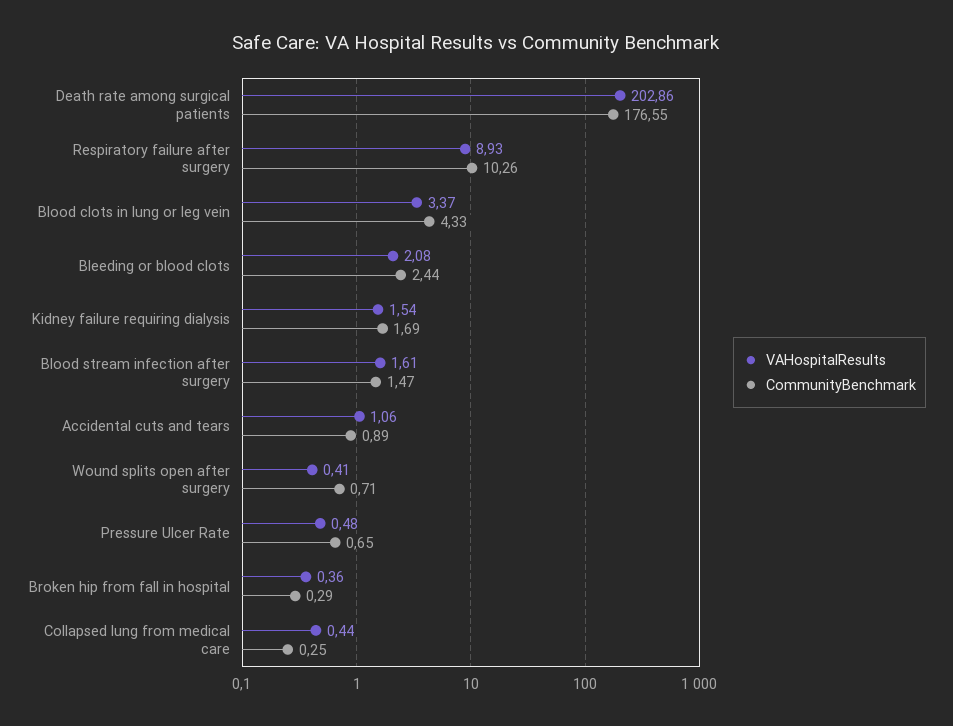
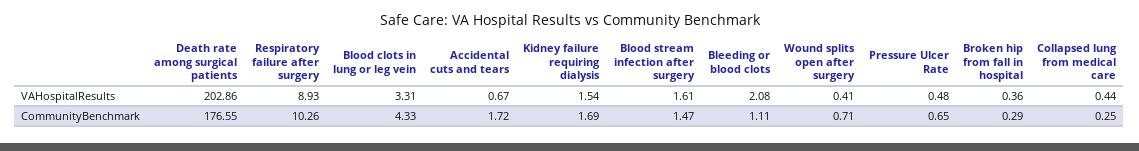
  {
    "VAHospitalResults": {
      "Death rate among surgical patients": 202.86,
      "Respiratory failure after surgery": 8.93,
-     "Blood clots in lung or leg vein": 3.37,
+     "Blood clots in lung or leg vein": 3.31,
      "Bleeding or blood clots": 2.08,
      "Kidney failure requiring dialysis": 1.54,
      "Blood stream infection after surgery": 1.61,
-     "Accidental cuts and tears": 1.06,
+     "Accidental cuts and tears": 0.67,
      "Wound splits open after surgery": 0.41,
      "Pressure Ulcer Rate": 0.48,
      "Broken hip from fall in hospital": 0.36,
      "Collapsed lung from medical care": 0.44
    },
    "CommunityBenchmark": {
      "Death rate among surgical patients": 176.55,
      "Respiratory failure after surgery": 10.26,
      "Blood clots in lung or leg vein": 4.33,
-     "Bleeding or blood clots": 2.44,
+     "Bleeding or blood clots": 1.11,
      "Kidney failure requiring dialysis": 1.69,
      "Blood stream infection after surgery": 1.47,
-     "Accidental cuts and tears": 0.89,
+     "Accidental cuts and tears": 1.72,
      "Wound splits open after surgery": 0.71,
      "Pressure Ulcer Rate": 0.65,
      "Broken hip from fall in hospital": 0.29,
      "Collapsed lung from medical care": 0.25
    }
  }

